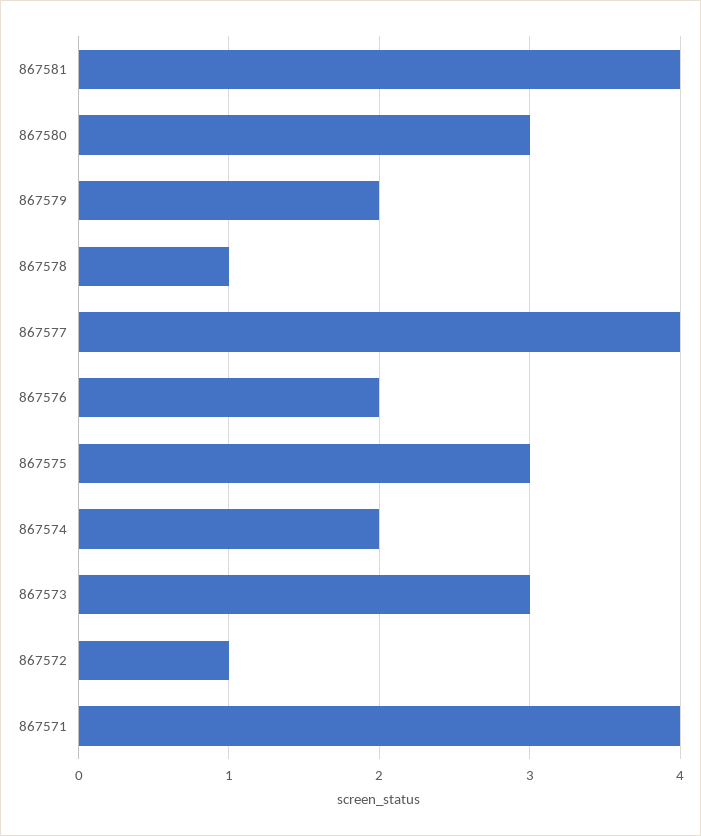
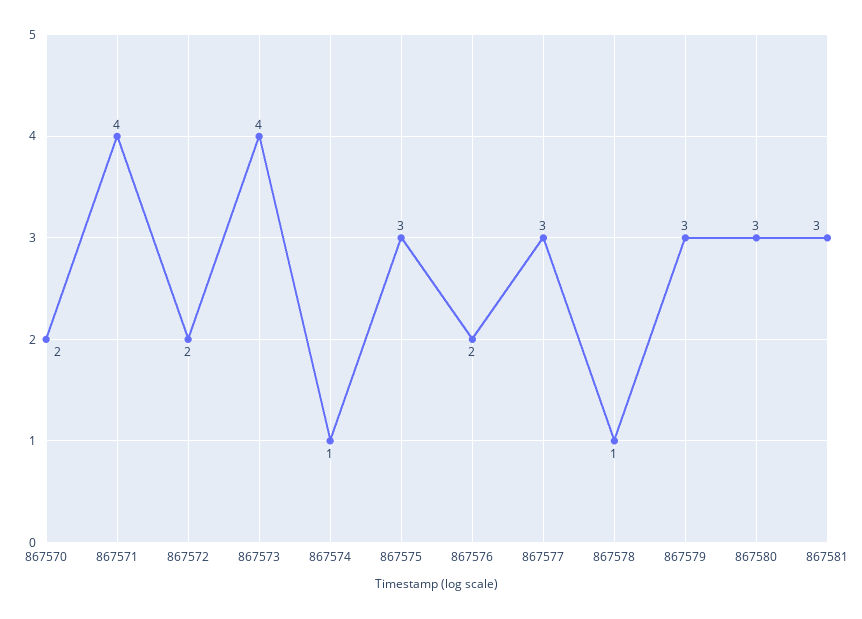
  {
-   "867581": 4,
+   "867581": 3,
    "867580": 3,
-   "867579": 2,
+   "867579": 3,
    "867578": 1,
-   "867577": 4,
+   "867577": 3,
    "867576": 2,
    "867575": 3,
-   "867574": 2,
+   "867574": 1,
-   "867573": 3,
+   "867573": 4,
-   "867572": 1,
+   "867572": 2,
-   "867571": 4
+   "867571": 4,
+   "867570": 2
  }

